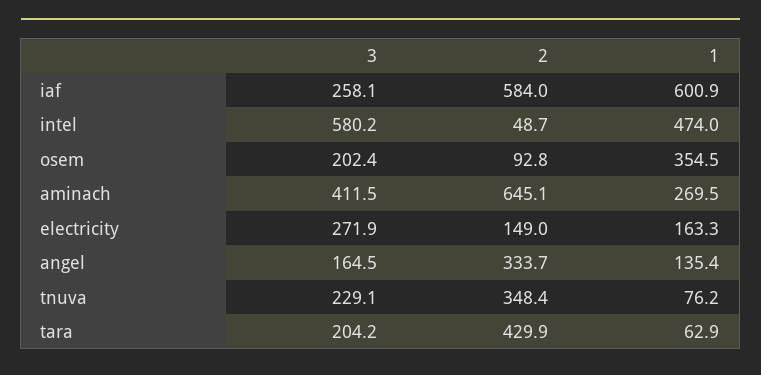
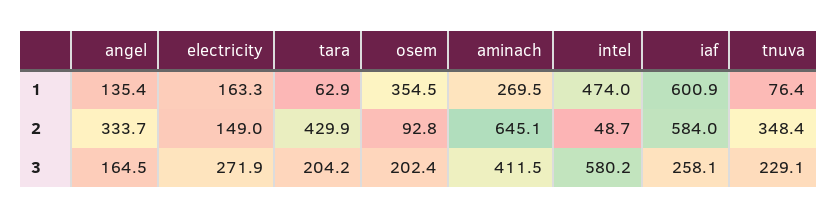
  {
    "3": {
      "iaf": 258.1,
      "intel": 580.2,
      "osem": 202.4,
      "aminach": 411.5,
      "electricity": 271.9,
      "angel": 164.5,
      "tnuva": 229.1,
      "tara": 204.2
    },
    "2": {
      "iaf": 584,
      "intel": 48.7,
      "osem": 92.8,
      "aminach": 645.1,
      "electricity": 149,
      "angel": 333.7,
      "tnuva": 348.4,
      "tara": 429.9
    },
    "1": {
      "iaf": 600.9,
      "intel": 474,
      "osem": 354.5,
      "aminach": 269.5,
      "electricity": 163.3,
      "angel": 135.4,
-     "tnuva": 76.2,
+     "tnuva": 76.4,
      "tara": 62.9
    }
  }

